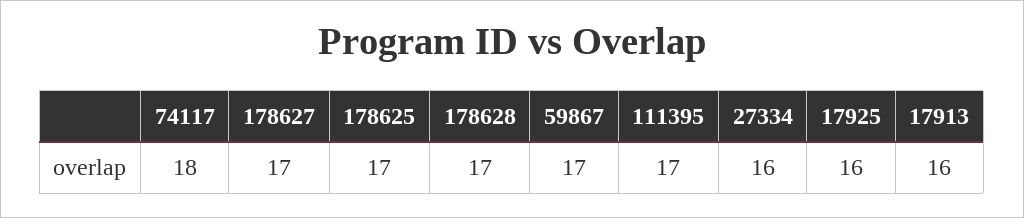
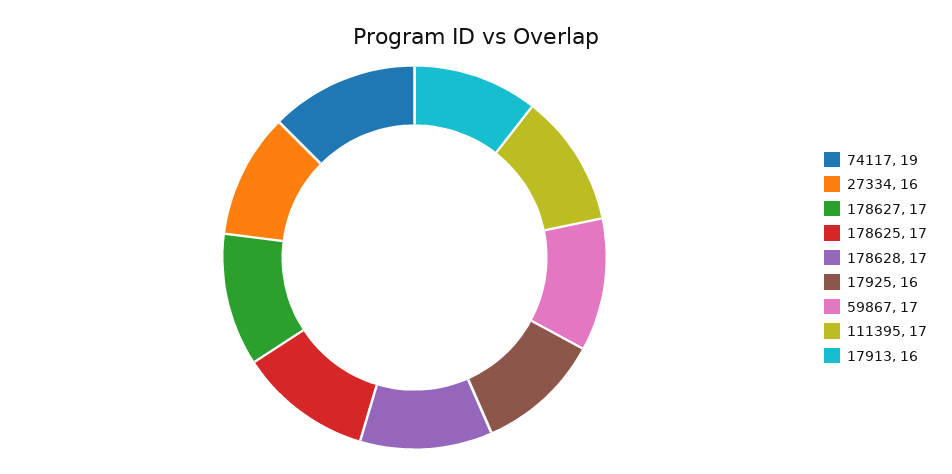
  {
-   "74117": 18,
+   "74117": 19,
    "178627": 17,
    "178625": 17,
    "178628": 17,
    "59867": 17,
    "111395": 17,
    "27334": 16,
    "17925": 16,
    "17913": 16
  }

